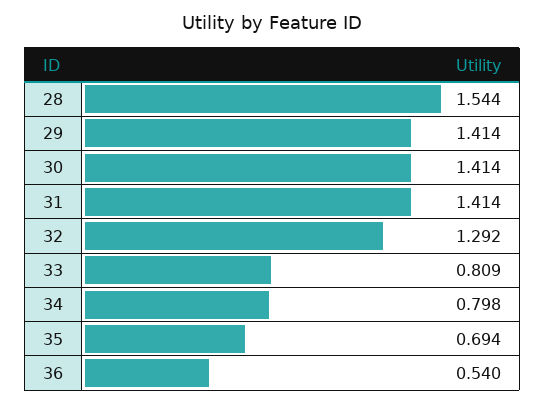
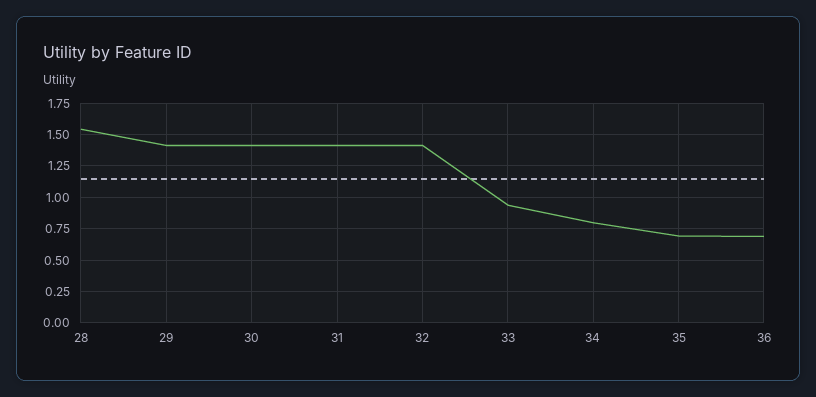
  {
    "28": 1.544,
    "29": 1.414,
    "30": 1.414,
    "31": 1.414,
-   "32": 1.292,
+   "32": 1.4,
-   "33": 0.809,
+   "33": 0.95,
    "34": 0.798,
    "35": 0.694,
-   "36": 0.54
+   "36": 0.7
  }

